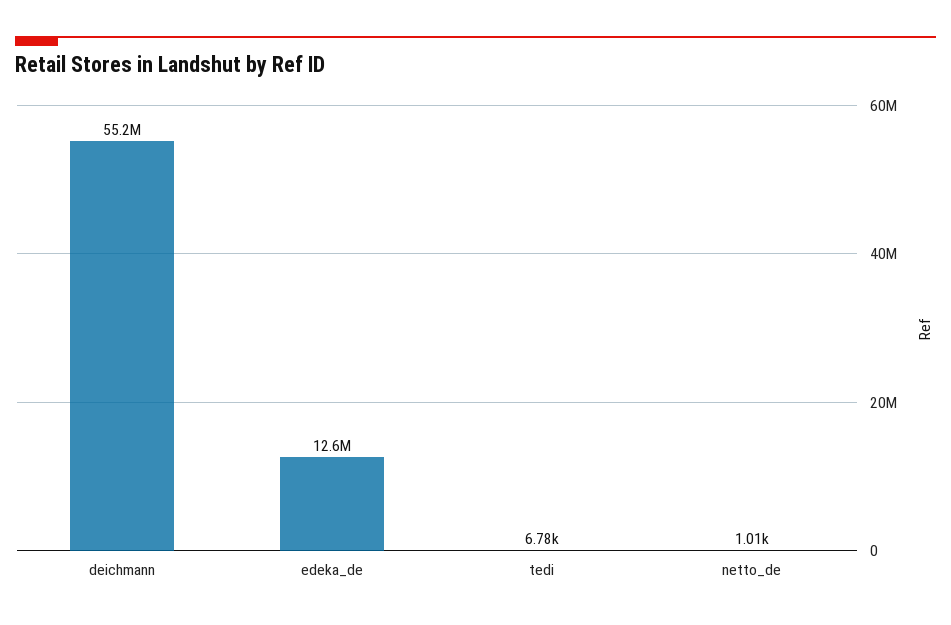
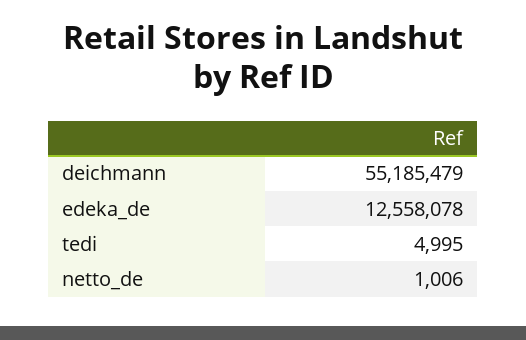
  {
    "deichmann": 55185479,
    "edeka_de": 12558078,
-   "tedi": 6780,
+   "tedi": 4995,
    "netto_de": 1006
  }

